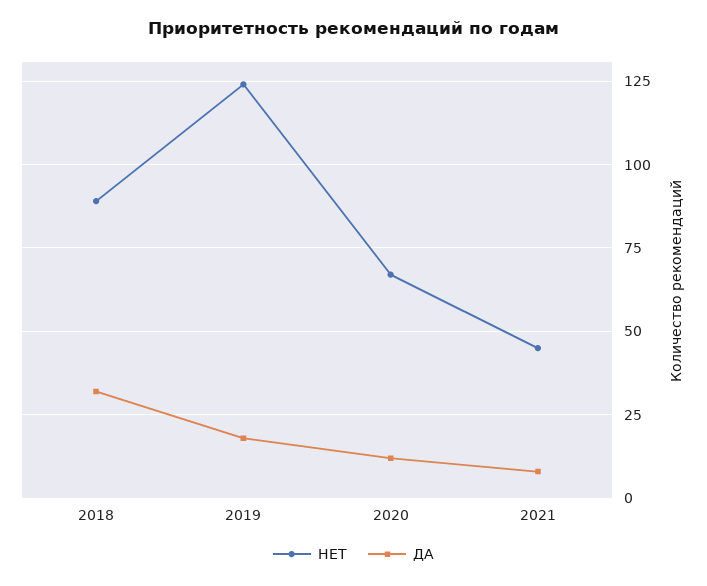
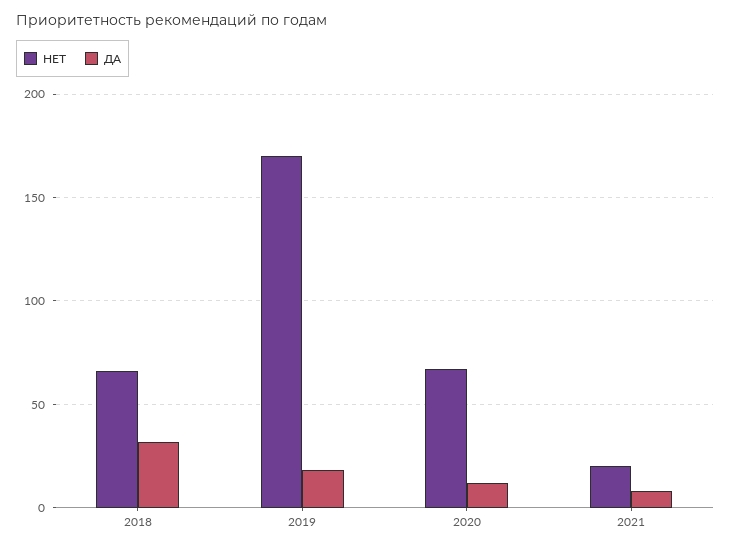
  {
    "НЕТ": {
-     "2018": 90,
+     "2018": 65,
-     "2019": 125,
+     "2019": 170,
      "2020": 65,
-     "2021": 45
+     "2021": 20
    },
    "ДА": {
      "2018": 30,
      "2019": 20,
      "2020": 10,
      "2021": 10
    }
  }

